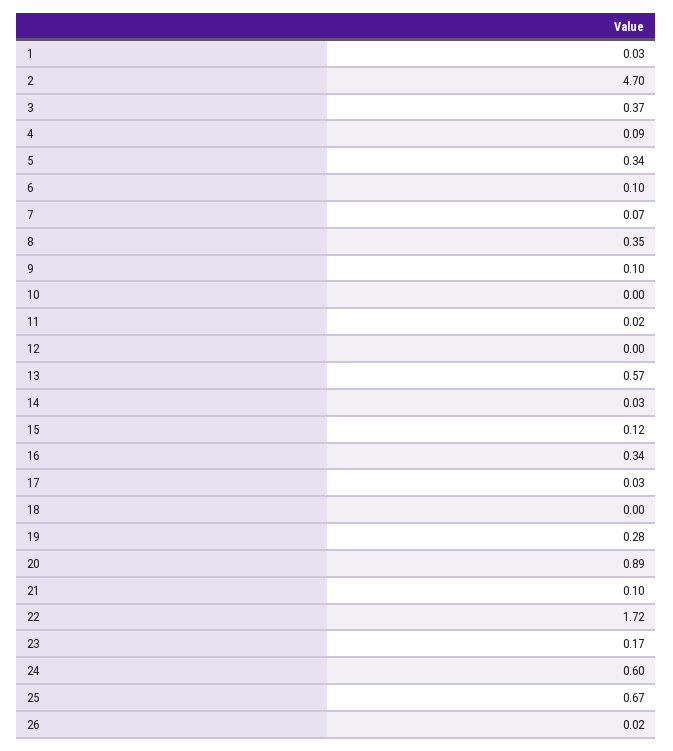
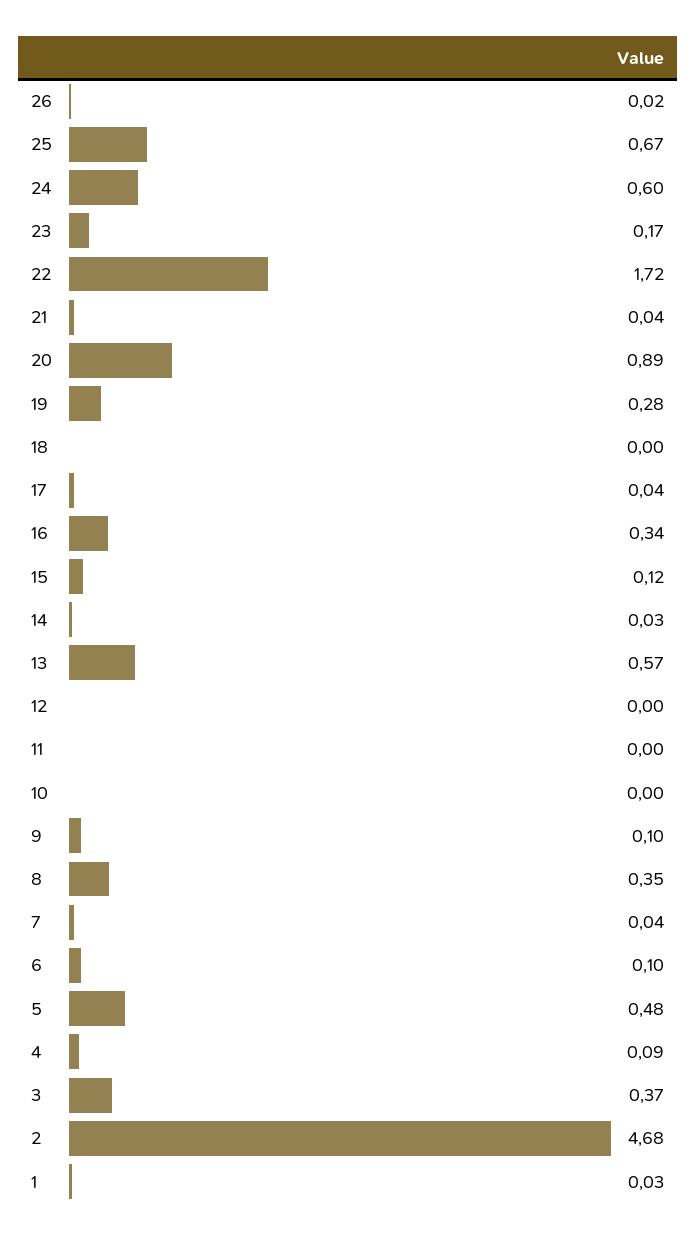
  {
    "1": 0.03,
-   "2": 4.7,
+   "2": 4.68,
    "3": 0.37,
    "4": 0.09,
-   "5": 0.34,
+   "5": 0.48,
    "6": 0.1,
-   "7": 0.07,
+   "7": 0.04,
    "8": 0.35,
    "9": 0.1,
    "10": 0,
-   "11": 0.02,
+   "11": 0,
    "12": 0,
    "13": 0.57,
    "14": 0.03,
    "15": 0.12,
    "16": 0.34,
-   "17": 0.03,
+   "17": 0.04,
    "18": 0,
    "19": 0.28,
    "20": 0.89,
-   "21": 0.1,
+   "21": 0.04,
    "22": 1.72,
    "23": 0.17,
    "24": 0.6,
    "25": 0.67,
    "26": 0.02
  }

